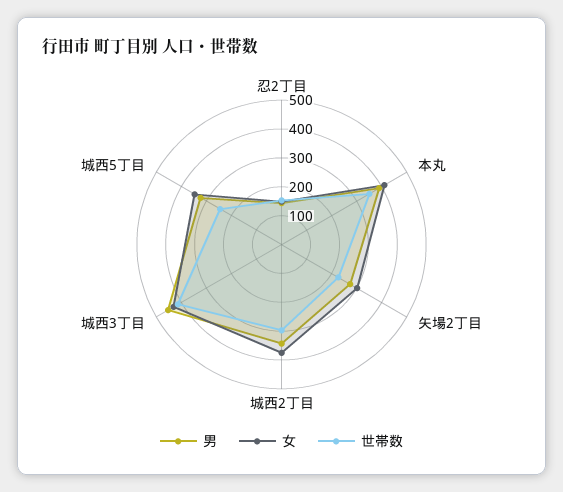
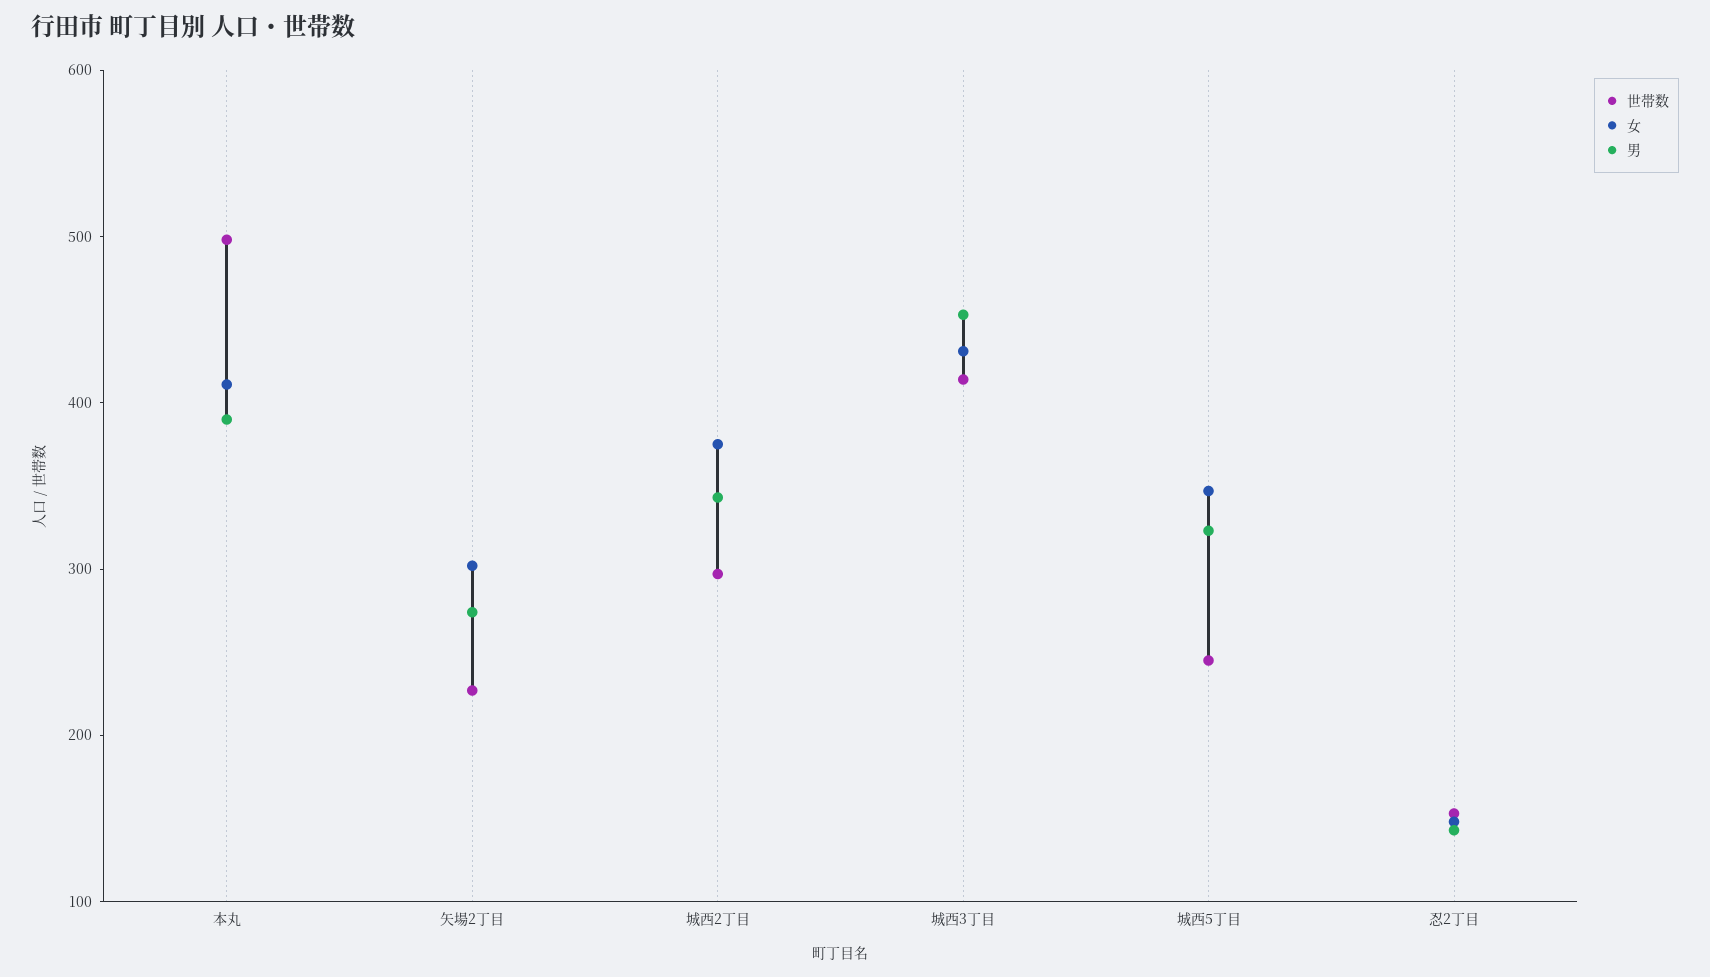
  {
    "男": {
      "忍2丁目": 140,
      "本丸": 400,
      "矢場2丁目": 280,
      "城西2丁目": 340,
      "城西3丁目": 460,
      "城西5丁目": 320
    },
    "女": {
      "忍2丁目": 140,
      "本丸": 420,
      "矢場2丁目": 300,
      "城西2丁目": 380,
      "城西3丁目": 440,
      "城西5丁目": 340
    },
    "世帯数": {
      "忍2丁目": 160,
-     "本丸": 350,
+     "本丸": 500,
      "矢場2丁目": 220,
      "城西2丁目": 300,
      "城西3丁目": 420,
      "城西5丁目": 240
    }
  }

